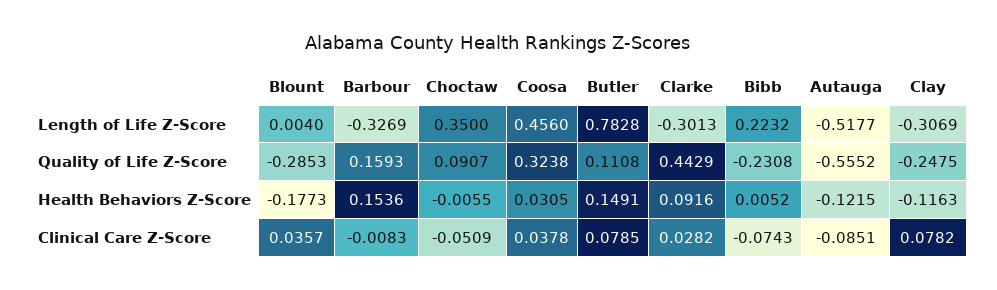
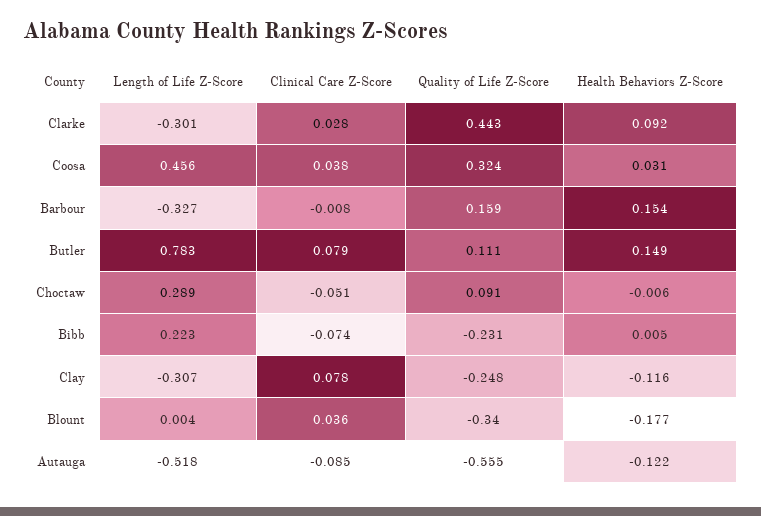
  {
    "Blount": {
      "Length of Life Z-Score": 0.004,
-     "Quality of Life Z-Score": -0.2853,
+     "Quality of Life Z-Score": -0.34,
      "Health Behaviors Z-Score": -0.1773,
      "Clinical Care Z-Score": 0.0357
    },
    "Barbour": {
      "Length of Life Z-Score": -0.3269,
      "Quality of Life Z-Score": 0.1593,
      "Health Behaviors Z-Score": 0.1536,
      "Clinical Care Z-Score": -0.0083
    },
    "Choctaw": {
-     "Length of Life Z-Score": 0.35,
+     "Length of Life Z-Score": 0.289,
      "Quality of Life Z-Score": 0.0907,
      "Health Behaviors Z-Score": -0.0055,
      "Clinical Care Z-Score": -0.0509
    },
    "Coosa": {
      "Length of Life Z-Score": 0.456,
      "Quality of Life Z-Score": 0.3238,
      "Health Behaviors Z-Score": 0.0305,
      "Clinical Care Z-Score": 0.0378
    },
    "Butler": {
      "Length of Life Z-Score": 0.7828,
      "Quality of Life Z-Score": 0.1108,
      "Health Behaviors Z-Score": 0.1491,
      "Clinical Care Z-Score": 0.0785
    },
    "Clarke": {
      "Length of Life Z-Score": -0.3013,
      "Quality of Life Z-Score": 0.4429,
      "Health Behaviors Z-Score": 0.0916,
      "Clinical Care Z-Score": 0.0282
    },
    "Bibb": {
      "Length of Life Z-Score": 0.2232,
      "Quality of Life Z-Score": -0.2308,
      "Health Behaviors Z-Score": 0.0052,
      "Clinical Care Z-Score": -0.0743
    },
    "Autauga": {
      "Length of Life Z-Score": -0.5177,
      "Quality of Life Z-Score": -0.5552,
      "Health Behaviors Z-Score": -0.1215,
      "Clinical Care Z-Score": -0.0851
    },
    "Clay": {
      "Length of Life Z-Score": -0.3069,
      "Quality of Life Z-Score": -0.2475,
      "Health Behaviors Z-Score": -0.1163,
      "Clinical Care Z-Score": 0.0782
    }
  }

